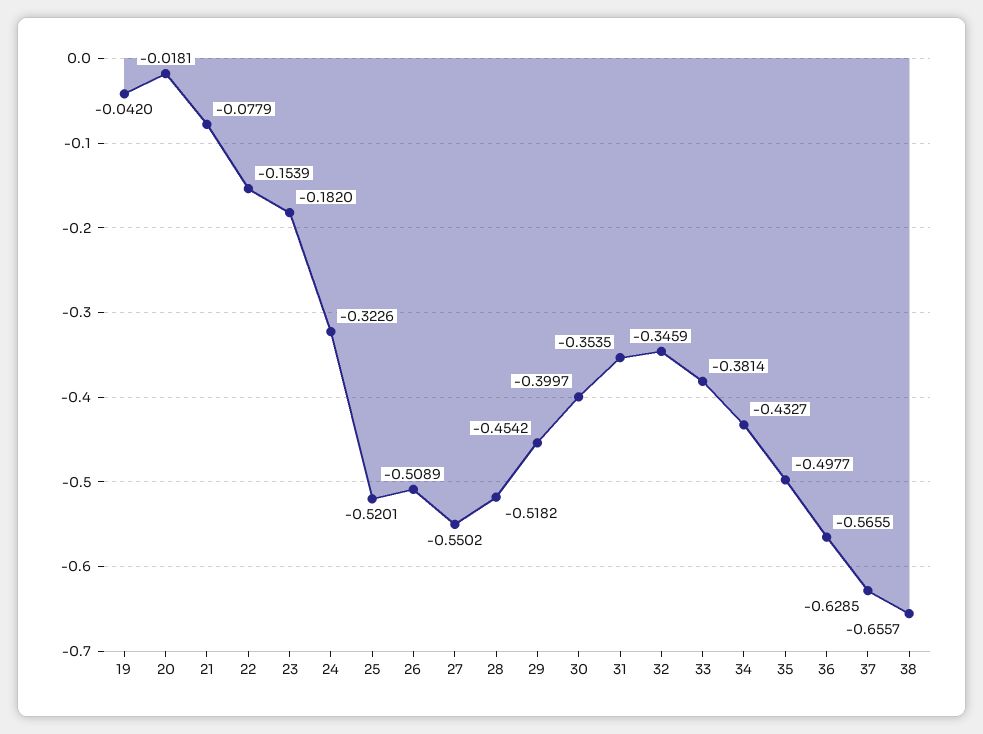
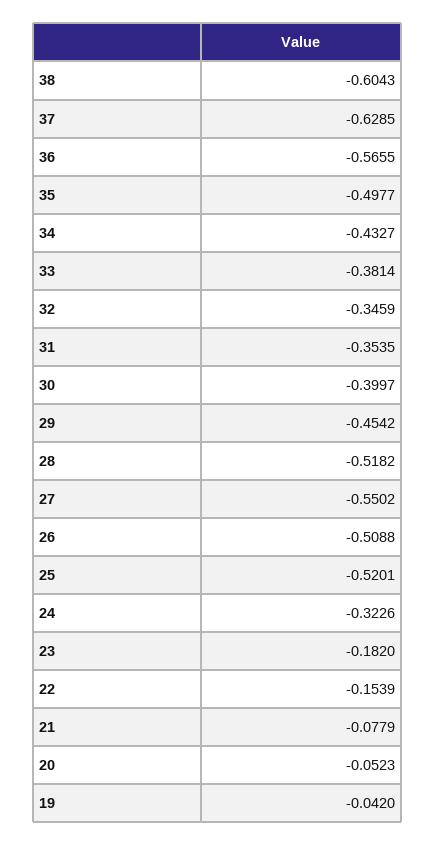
  {
    "19": -0.042,
-   "20": -0.0181,
+   "20": -0.0523,
    "21": -0.0779,
    "22": -0.1539,
    "23": -0.182,
    "24": -0.3226,
    "25": -0.5201,
-   "26": -0.5089,
+   "26": -0.5088,
    "27": -0.5502,
    "28": -0.5182,
    "29": -0.4542,
    "30": -0.3997,
    "31": -0.3535,
    "32": -0.3459,
    "33": -0.3814,
    "34": -0.4327,
    "35": -0.4977,
    "36": -0.5655,
    "37": -0.6285,
-   "38": -0.6557
+   "38": -0.6043
  }

